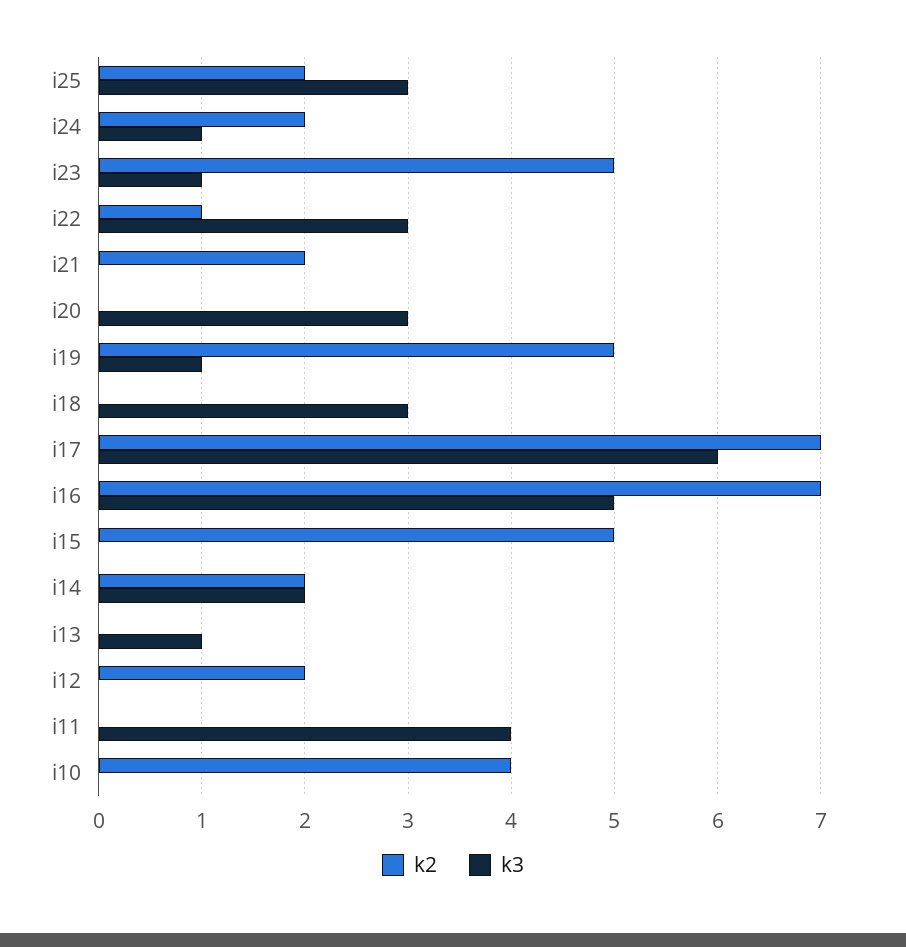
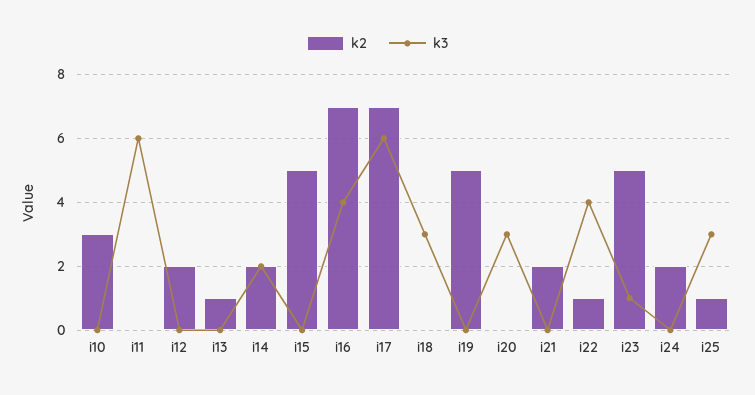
  {
    "k2": {
-     "i25": 2,
+     "i25": 1,
      "i24": 2,
      "i23": 5,
      "i22": 1,
      "i21": 2,
      "i20": 0,
      "i19": 5,
      "i18": 0,
      "i17": 7,
      "i16": 7,
      "i15": 5,
      "i14": 2,
-     "i13": 0,
+     "i13": 1,
      "i12": 2,
      "i11": 0,
-     "i10": 4
+     "i10": 3
    },
    "k3": {
      "i25": 3,
-     "i24": 1,
+     "i24": 0,
      "i23": 1,
-     "i22": 3,
+     "i22": 4,
      "i21": 0,
      "i20": 3,
-     "i19": 1,
+     "i19": 0,
      "i18": 3,
      "i17": 6,
-     "i16": 5,
+     "i16": 4,
      "i15": 0,
      "i14": 2,
-     "i13": 1,
+     "i13": 0,
      "i12": 0,
-     "i11": 4,
+     "i11": 6,
      "i10": 0
    }
  }

